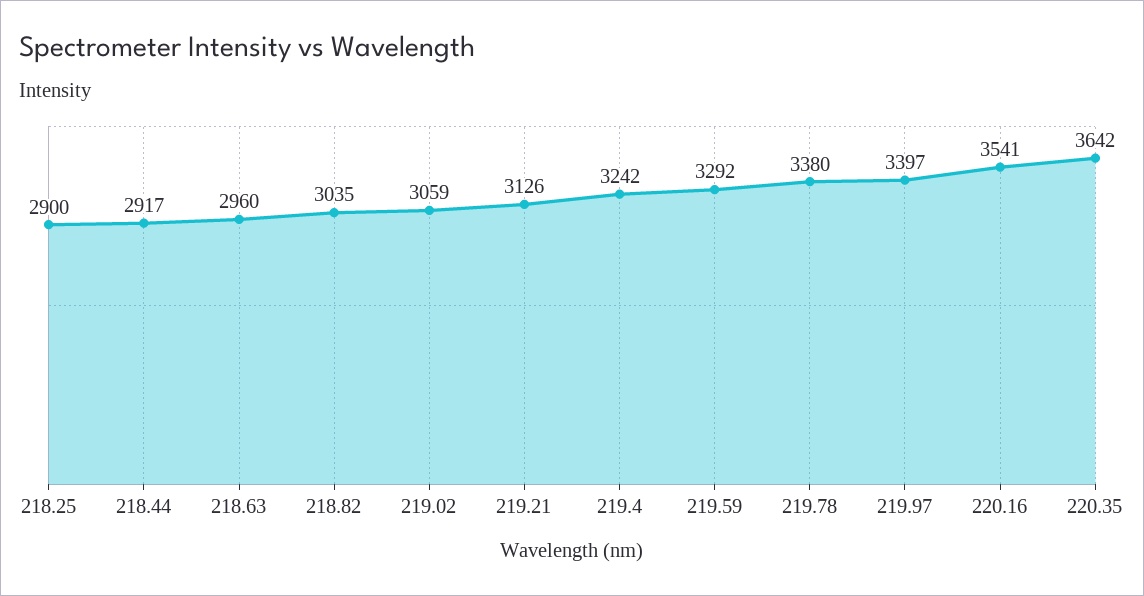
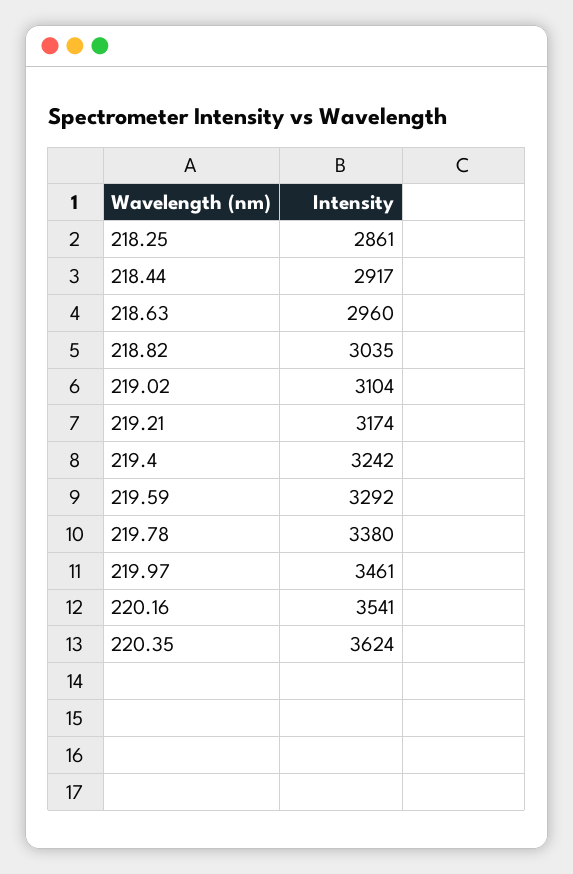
  {
-   "218.25": 2900,
+   "218.25": 2861,
    "218.44": 2917,
    "218.63": 2960,
    "218.82": 3035,
-   "219.02": 3059,
+   "219.02": 3104,
-   "219.21": 3126,
+   "219.21": 3174,
    "219.4": 3242,
    "219.59": 3292,
    "219.78": 3380,
-   "219.97": 3397,
+   "219.97": 3461,
    "220.16": 3541,
-   "220.35": 3642
+   "220.35": 3624
  }

